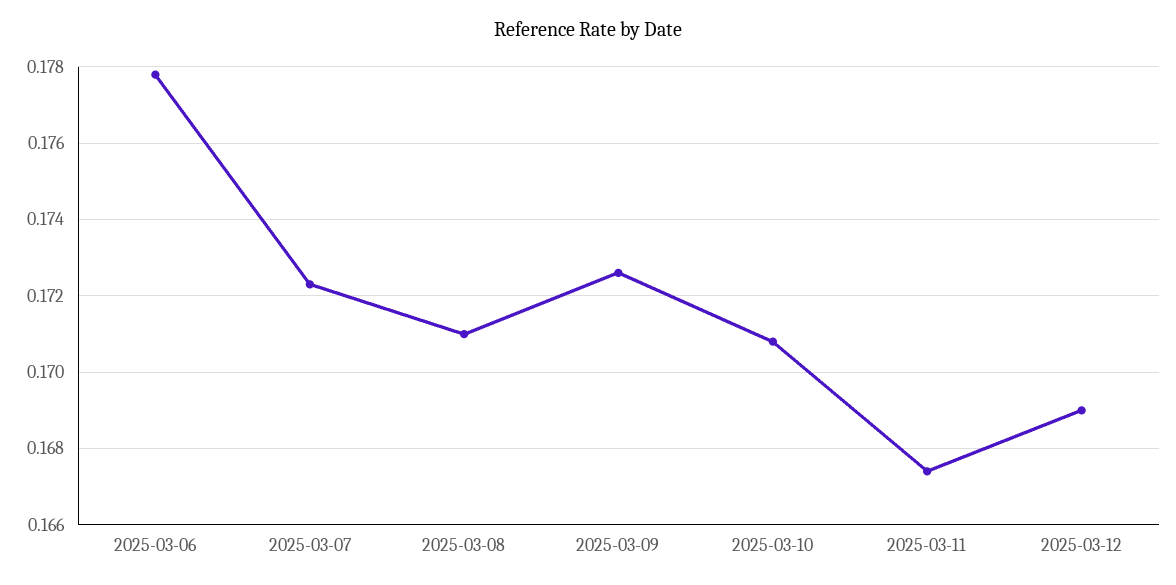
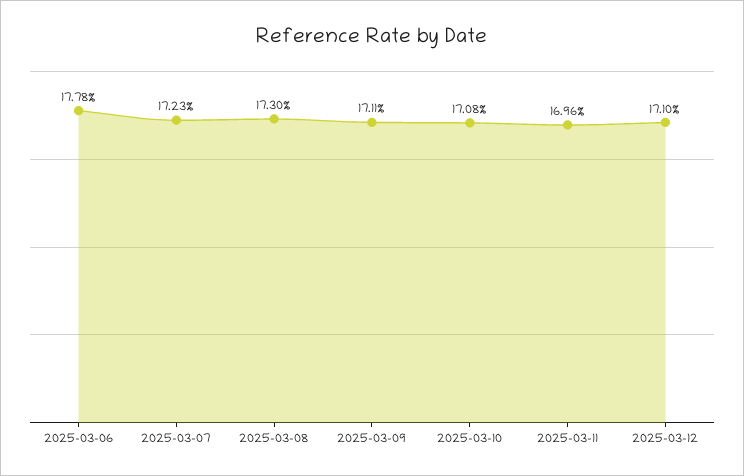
  {
    "2025-03-06": 0.1778,
    "2025-03-07": 0.1723,
-   "2025-03-08": 0.171,
+   "2025-03-08": 0.173,
-   "2025-03-09": 0.1725,
+   "2025-03-09": 0.1711,
    "2025-03-10": 0.1708,
-   "2025-03-11": 0.1675,
+   "2025-03-11": 0.1696,
-   "2025-03-12": 0.169
+   "2025-03-12": 0.171
  }

